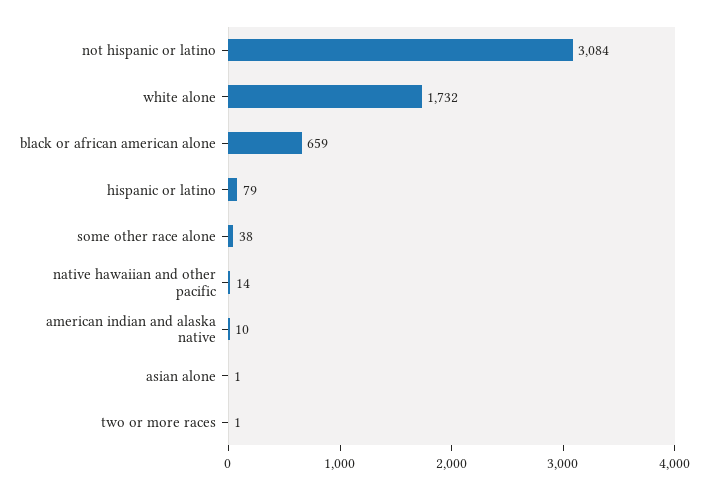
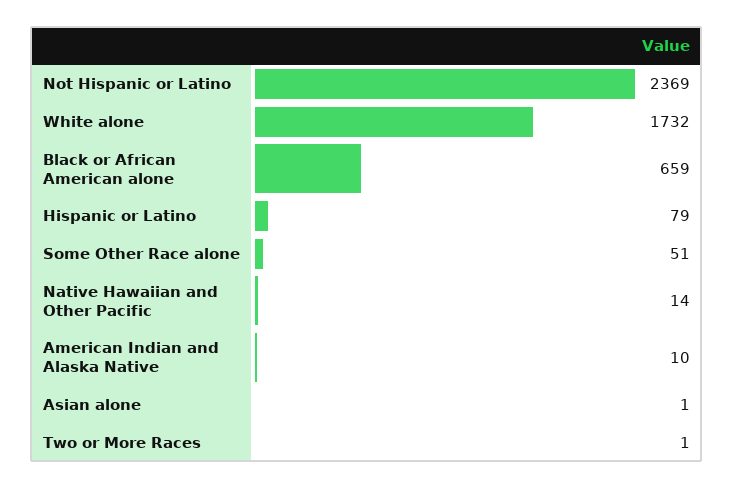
  {
-   "not hispanic or latino": 3084,
+   "not hispanic or latino": 2369,
    "white alone": 1732,
    "black or african american alone": 659,
    "hispanic or latino": 79,
-   "some other race alone": 38,
+   "some other race alone": 51,
    "native hawaiian and other pacific": 14,
    "american indian and alaska native": 10,
    "asian alone": 1,
    "two or more races": 1
  }

